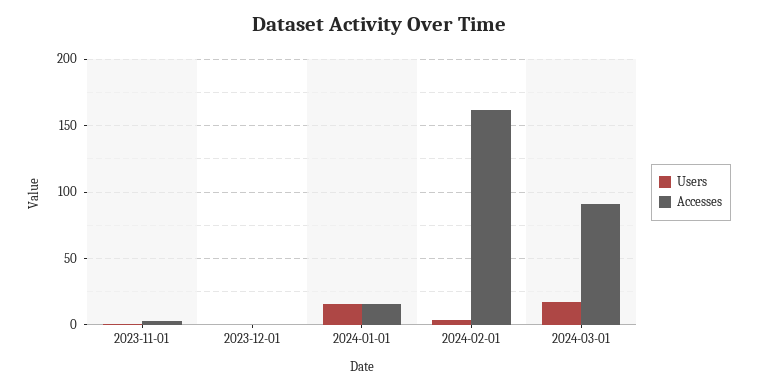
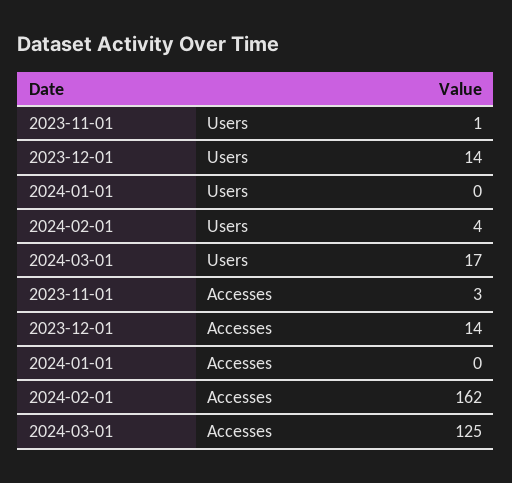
  {
    "Users": {
      "2023-11-01": 1,
-     "2023-12-01": 0,
+     "2023-12-01": 14,
-     "2024-01-01": 15,
+     "2024-01-01": 0,
      "2024-02-01": 4,
      "2024-03-01": 17
    },
    "Accesses": {
      "2023-11-01": 3,
-     "2023-12-01": 0,
+     "2023-12-01": 14,
-     "2024-01-01": 15,
+     "2024-01-01": 0,
      "2024-02-01": 162,
-     "2024-03-01": 90
+     "2024-03-01": 125
    }
  }

